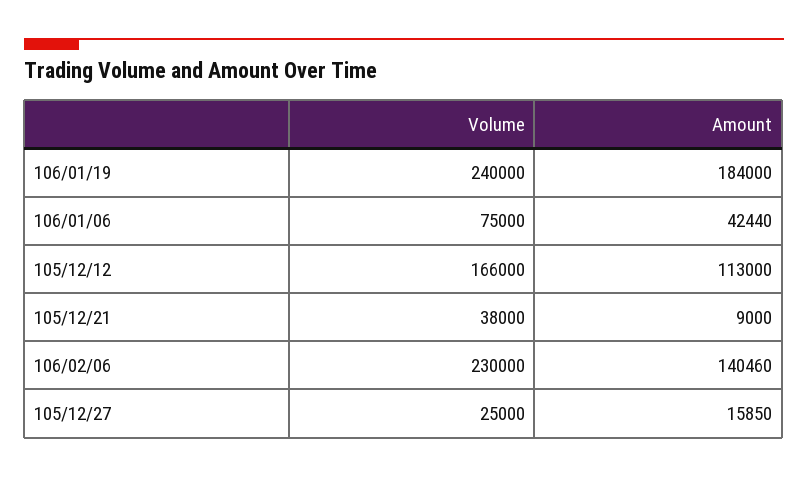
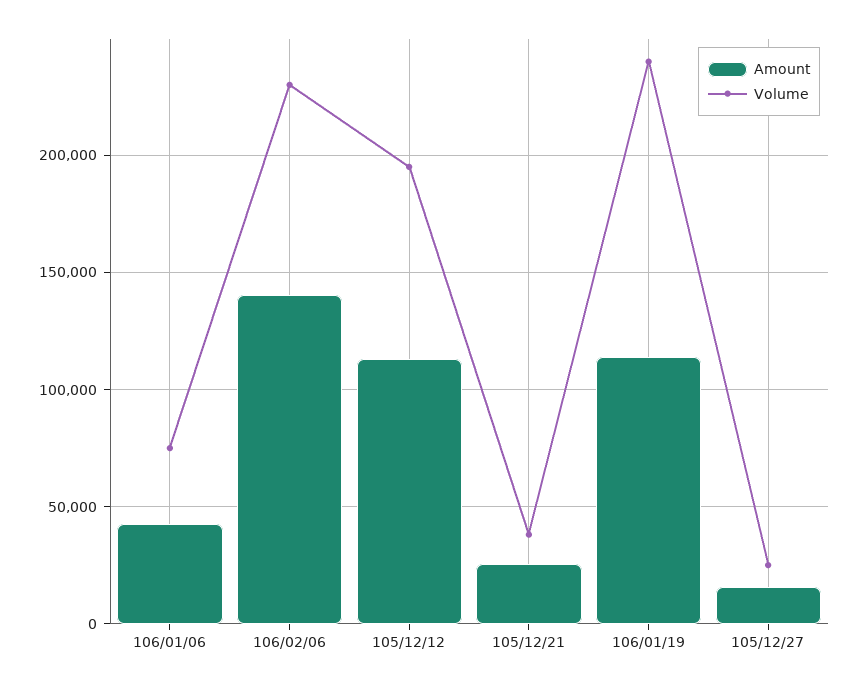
  {
    "Volume": {
      "106/01/19": 240000,
      "106/01/06": 75000,
-     "105/12/12": 166000,
+     "105/12/12": 195000,
      "105/12/21": 38000,
      "106/02/06": 230000,
      "105/12/27": 25000
    },
    "Amount": {
-     "106/01/19": 184000,
+     "106/01/19": 115000,
      "106/01/06": 42440,
      "105/12/12": 113000,
-     "105/12/21": 9000,
+     "105/12/21": 25000,
      "106/02/06": 140460,
      "105/12/27": 15850
    }
  }

